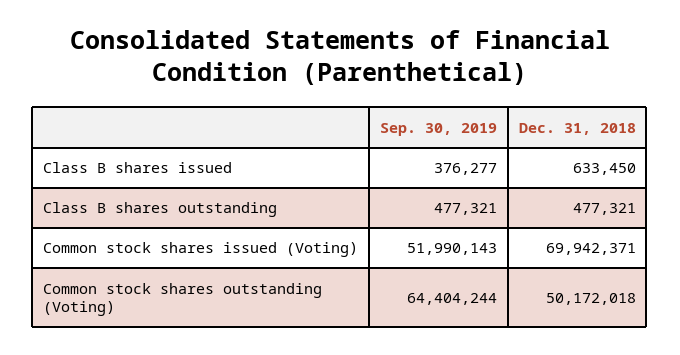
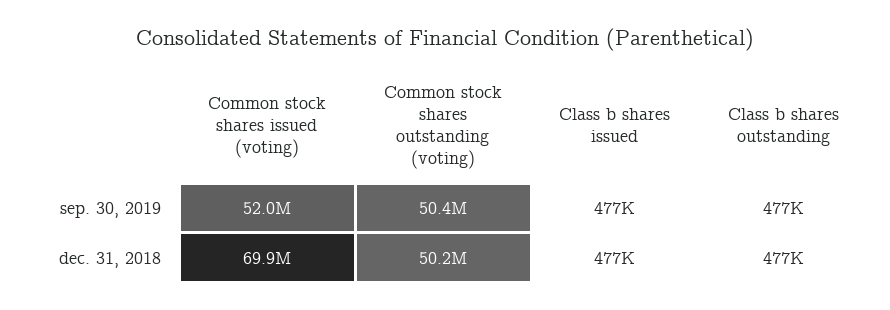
  {
    "Sep. 30, 2019": {
-     "Class B shares issued": 376277,
+     "Class B shares issued": 477000,
      "Class B shares outstanding": 477321,
      "Common stock shares issued (Voting)": 51990143,
-     "Common stock shares outstanding (Voting)": 64404244
+     "Common stock shares outstanding (Voting)": 50400000
    },
    "Dec. 31, 2018": {
-     "Class B shares issued": 633450,
+     "Class B shares issued": 477000,
      "Class B shares outstanding": 477321,
      "Common stock shares issued (Voting)": 69942371,
      "Common stock shares outstanding (Voting)": 50172018
    }
  }

